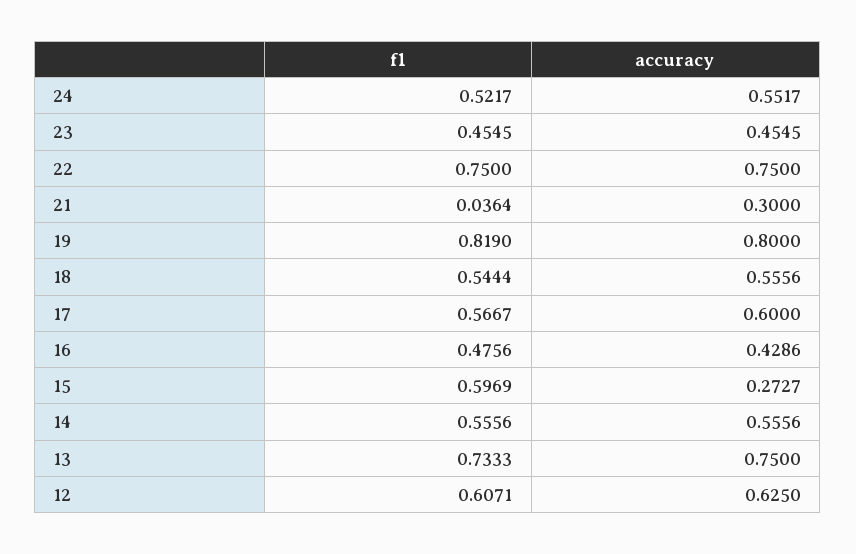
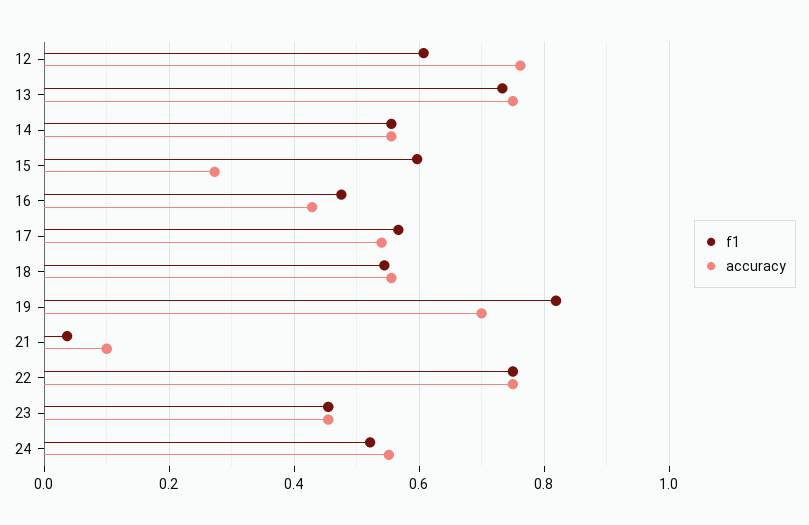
  {
    "f1": {
      "24": 0.5217,
      "23": 0.4545,
      "22": 0.75,
      "21": 0.0364,
      "19": 0.819,
      "18": 0.5444,
      "17": 0.5667,
      "16": 0.4756,
      "15": 0.5969,
      "14": 0.5556,
      "13": 0.7333,
      "12": 0.6071
    },
    "accuracy": {
      "24": 0.5517,
      "23": 0.4545,
      "22": 0.75,
-     "21": 0.3,
+     "21": 0.1,
-     "19": 0.8,
+     "19": 0.7,
      "18": 0.5556,
-     "17": 0.6,
+     "17": 0.54,
      "16": 0.4286,
      "15": 0.2727,
      "14": 0.5556,
      "13": 0.75,
-     "12": 0.625
+     "12": 0.76
    }
  }

